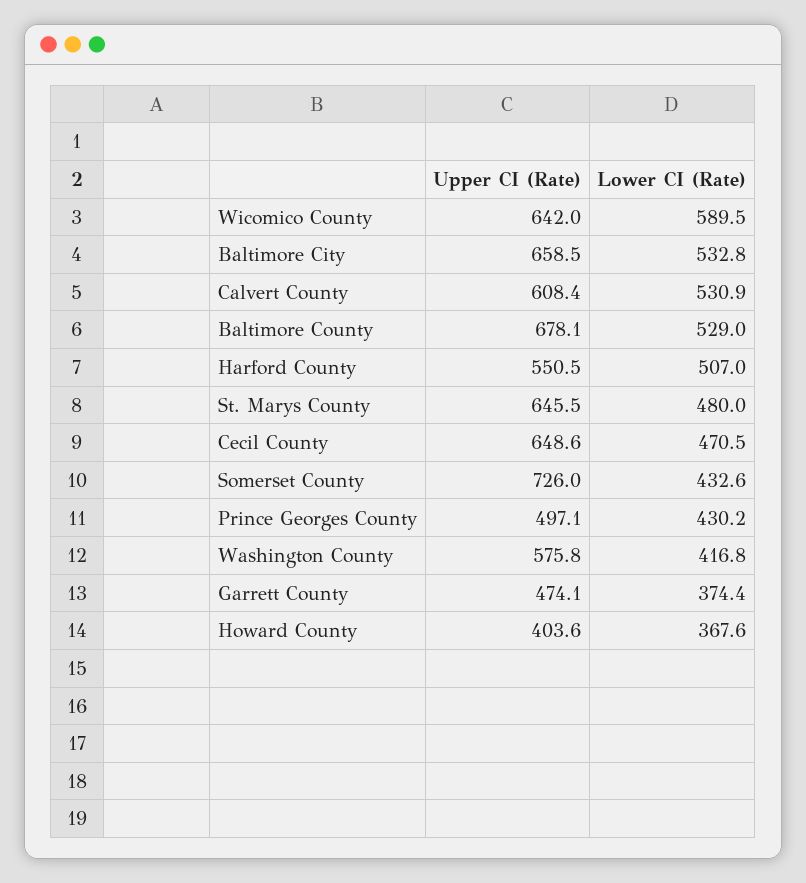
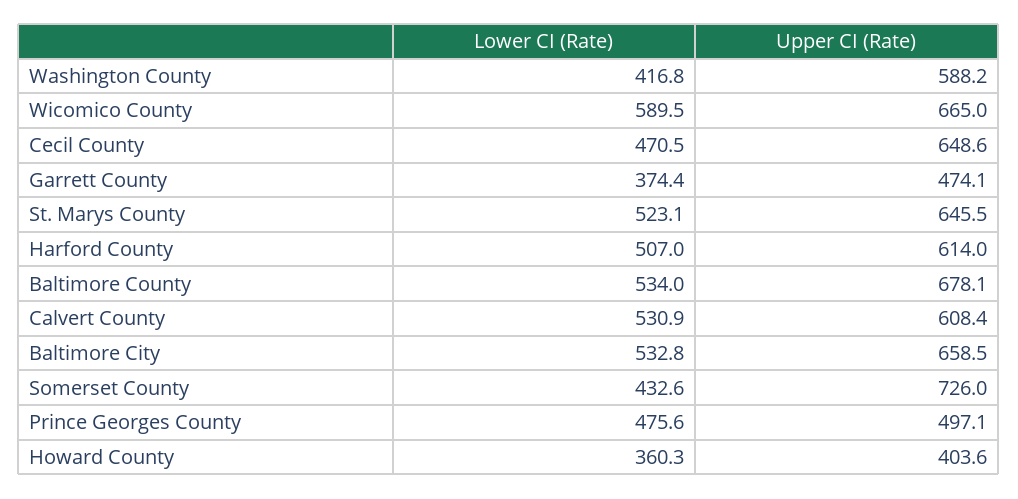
  {
    "Upper CI (Rate)": {
-     "Wicomico County": 642,
+     "Wicomico County": 665,
      "Baltimore City": 658.5,
      "Calvert County": 608.4,
      "Baltimore County": 678.1,
-     "Harford County": 550.5,
+     "Harford County": 614,
      "St. Marys County": 645.5,
      "Cecil County": 648.6,
      "Somerset County": 726,
      "Prince Georges County": 497.1,
-     "Washington County": 575.8,
+     "Washington County": 588.2,
      "Garrett County": 474.1,
      "Howard County": 403.6
    },
    "Lower CI (Rate)": {
      "Wicomico County": 589.5,
      "Baltimore City": 532.8,
      "Calvert County": 530.9,
-     "Baltimore County": 529,
+     "Baltimore County": 534,
      "Harford County": 507,
-     "St. Marys County": 480,
+     "St. Marys County": 523.1,
      "Cecil County": 470.5,
      "Somerset County": 432.6,
-     "Prince Georges County": 430.2,
+     "Prince Georges County": 475.6,
      "Washington County": 416.8,
      "Garrett County": 374.4,
-     "Howard County": 367.6
+     "Howard County": 360.3
    }
  }

